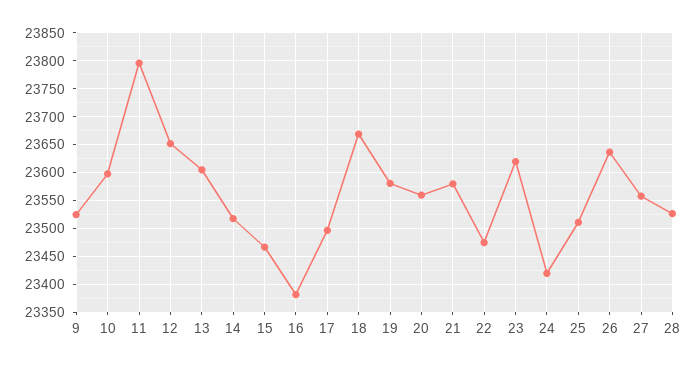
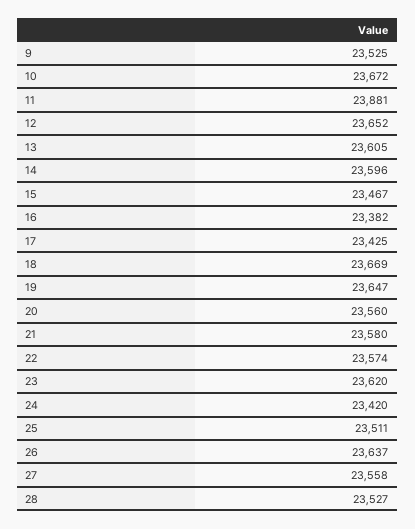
  {
    "9": 23525,
-   "10": 23600,
+   "10": 23672,
-   "11": 23800,
+   "11": 23881,
    "12": 23652,
    "13": 23605,
-   "14": 23525,
+   "14": 23596,
    "15": 23467,
    "16": 23382,
-   "17": 23500,
+   "17": 23425,
    "18": 23669,
-   "19": 23575,
+   "19": 23647,
    "20": 23560,
    "21": 23580,
-   "22": 23475,
+   "22": 23574,
    "23": 23620,
    "24": 23420,
    "25": 23511,
    "26": 23637,
    "27": 23558,
    "28": 23527
  }

